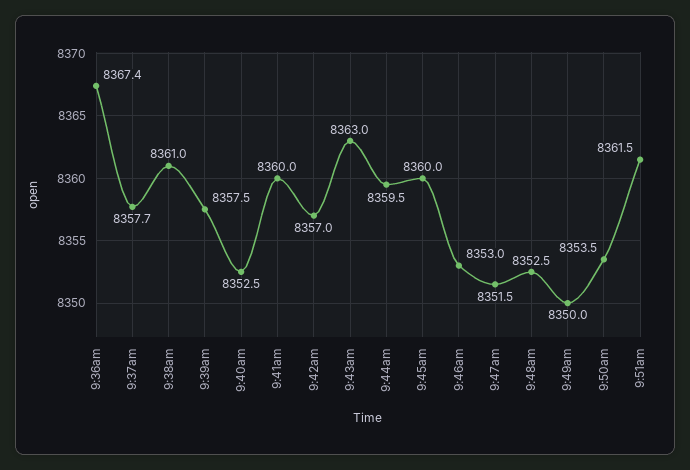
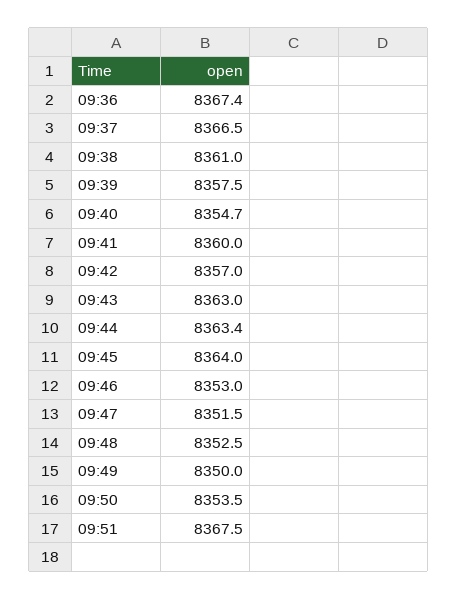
  {
    "9:36am": 8367.4,
-   "9:37am": 8357.7,
+   "9:37am": 8366.5,
    "9:38am": 8361,
    "9:39am": 8357.5,
-   "9:40am": 8352.5,
+   "9:40am": 8354.7,
    "9:41am": 8360,
    "9:42am": 8357,
    "9:43am": 8363,
-   "9:44am": 8359.5,
+   "9:44am": 8363.4,
-   "9:45am": 8360,
+   "9:45am": 8364,
    "9:46am": 8353,
    "9:47am": 8351.5,
    "9:48am": 8352.5,
    "9:49am": 8350,
    "9:50am": 8353.5,
-   "9:51am": 8361.5
+   "9:51am": 8367.5
  }

